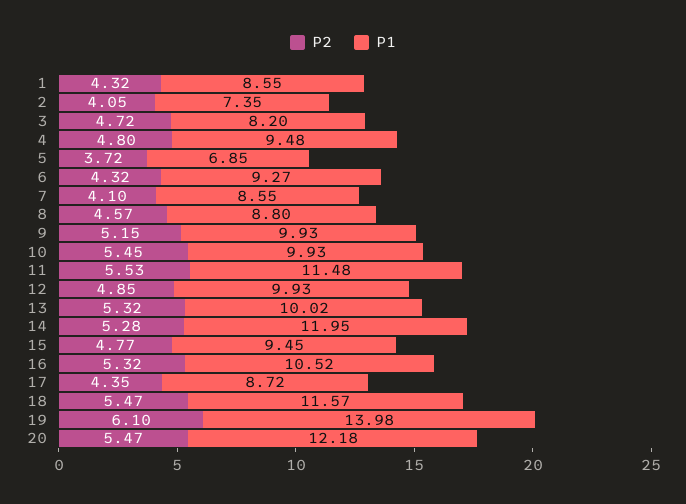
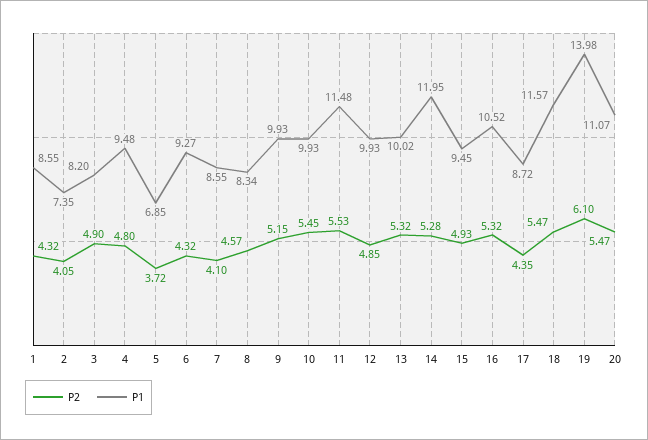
  {
    "P2": {
      "1": 4.32,
      "2": 4.05,
-     "3": 4.72,
+     "3": 4.9,
      "4": 4.8,
      "5": 3.72,
      "6": 4.32,
      "7": 4.1,
      "8": 4.57,
      "9": 5.15,
      "10": 5.45,
      "11": 5.53,
      "12": 4.85,
      "13": 5.32,
      "14": 5.28,
-     "15": 4.77,
+     "15": 4.93,
      "16": 5.32,
      "17": 4.35,
      "18": 5.47,
      "19": 6.1,
      "20": 5.47
    },
    "P1": {
      "1": 8.55,
      "2": 7.35,
      "3": 8.2,
      "4": 9.48,
      "5": 6.85,
      "6": 9.27,
      "7": 8.55,
-     "8": 8.8,
+     "8": 8.34,
      "9": 9.93,
      "10": 9.93,
      "11": 11.48,
      "12": 9.93,
      "13": 10.02,
      "14": 11.95,
      "15": 9.45,
      "16": 10.52,
      "17": 8.72,
      "18": 11.57,
      "19": 13.98,
-     "20": 12.18
+     "20": 11.07
    }
  }

